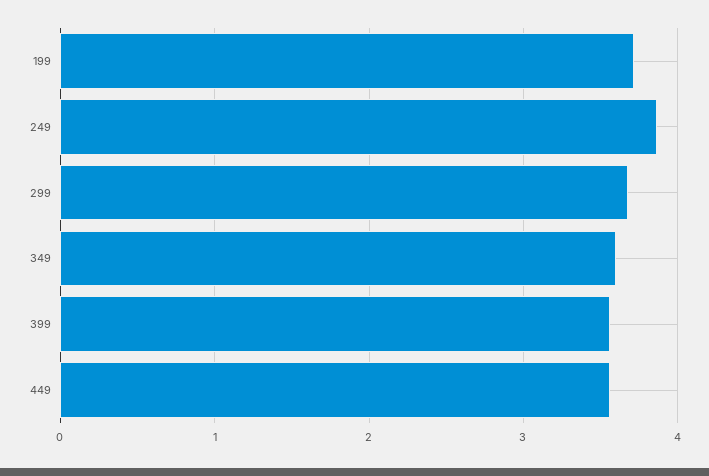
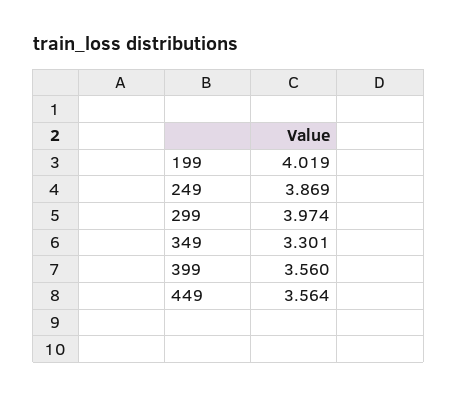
  {
-   "199": 3.7,
+   "199": 4.019,
    "249": 3.869,
-   "299": 3.7,
+   "299": 3.974,
-   "349": 3.6,
+   "349": 3.301,
    "399": 3.56,
    "449": 3.564
  }

